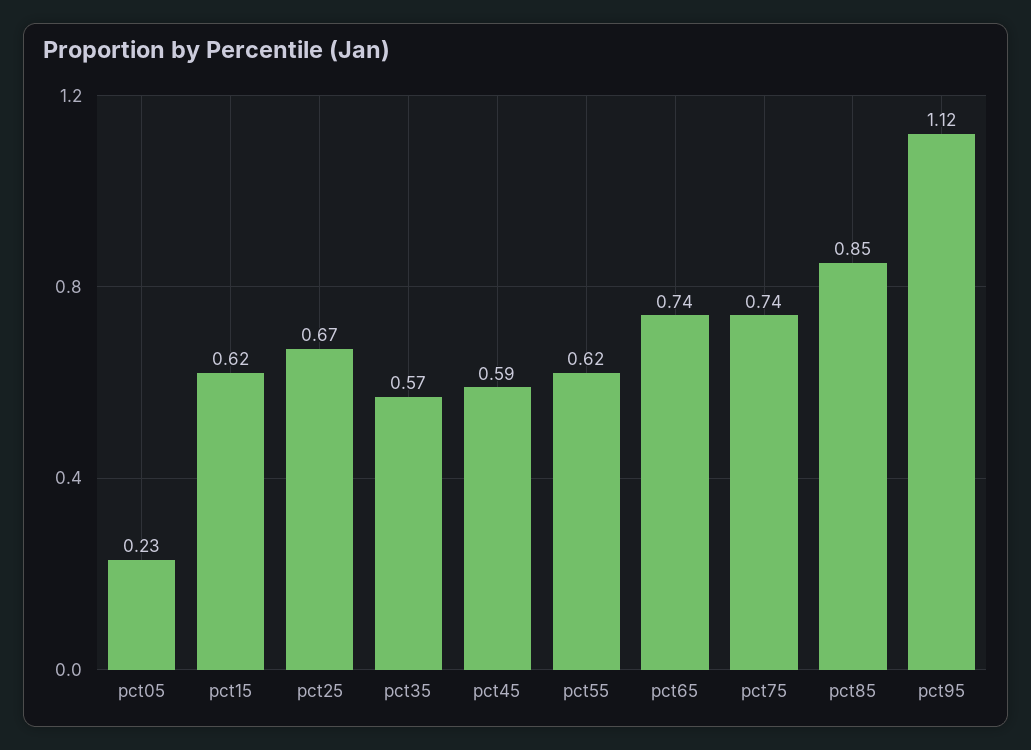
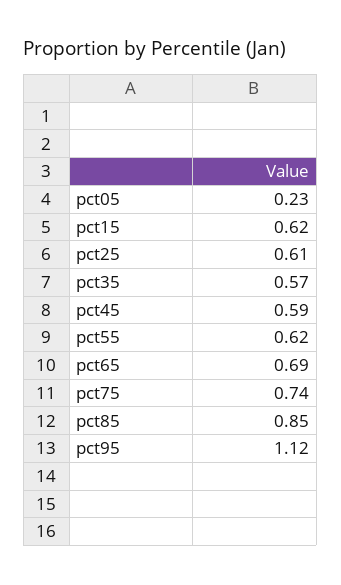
  {
    "pct05": 0.23,
    "pct15": 0.62,
-   "pct25": 0.67,
+   "pct25": 0.61,
    "pct35": 0.57,
    "pct45": 0.59,
    "pct55": 0.62,
-   "pct65": 0.74,
+   "pct65": 0.69,
    "pct75": 0.74,
    "pct85": 0.85,
    "pct95": 1.12
  }

